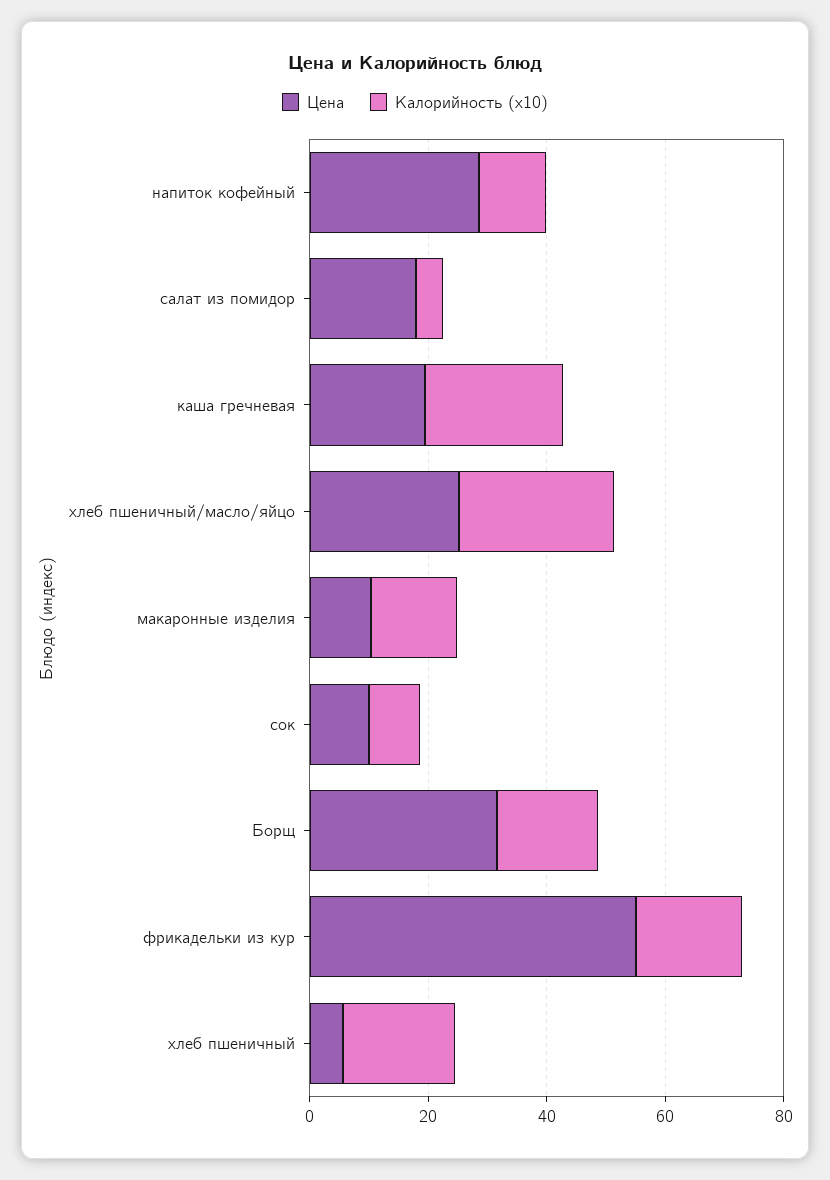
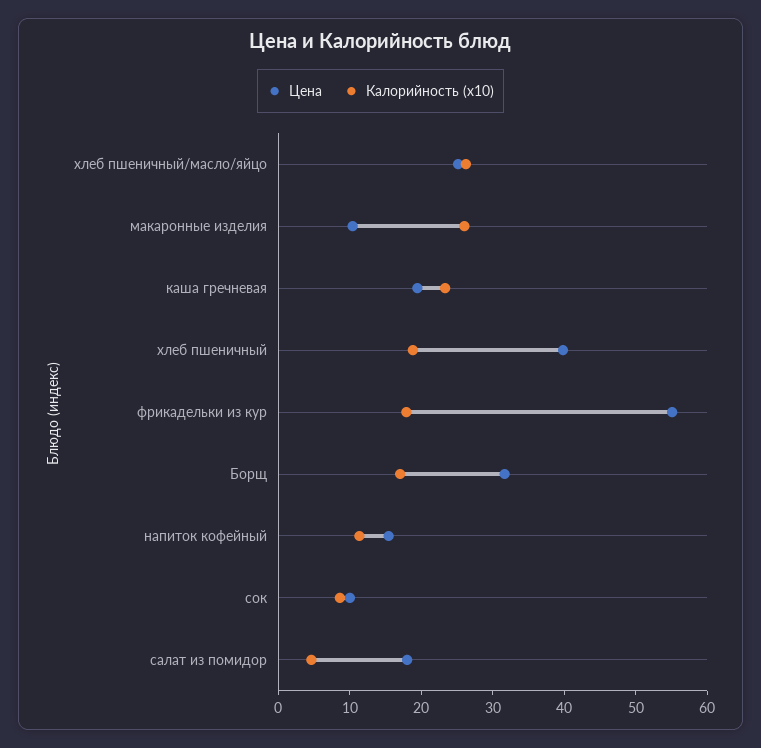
  {
    "Цена": {
-     "напиток кофейный": 30,
+     "напиток кофейный": 16,
      "салат из помидор": 18,
      "каша гречневая": 20,
      "хлеб пшеничный/масло/яйцо": 26,
      "макаронные изделия": 10,
      "сок": 10,
      "Борщ": 32,
      "фрикадельки из кур": 56,
-     "хлеб пшеничный": 5
+     "хлеб пшеничный": 40
    },
    "Калорийность (x10)": {
      "напиток кофейный": 12,
      "салат из помидор": 4,
      "каша гречневая": 24,
      "хлеб пшеничный/масло/яйцо": 26,
-     "макаронные изделия": 15,
+     "макаронные изделия": 26,
      "сок": 8,
      "Борщ": 18,
      "фрикадельки из кур": 18,
      "хлеб пшеничный": 18
    }
  }

